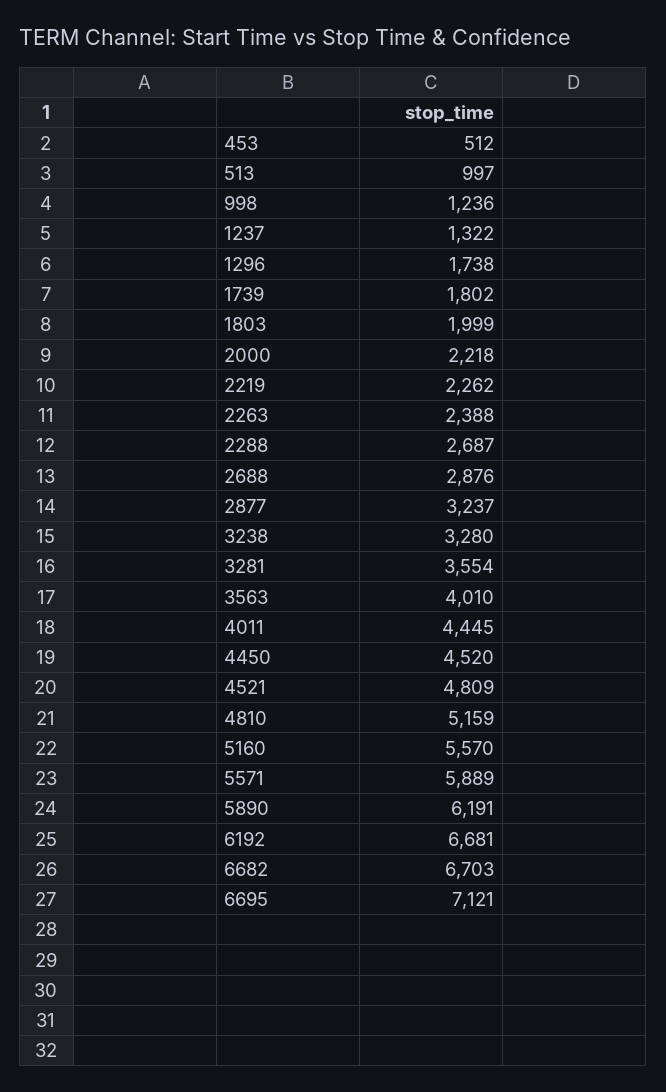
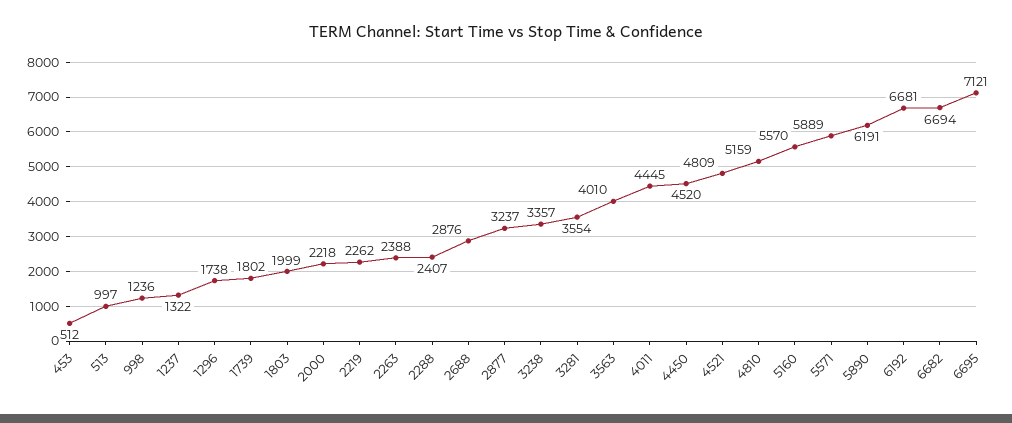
  {
    "453": 512,
    "513": 997,
    "998": 1236,
    "1237": 1322,
    "1296": 1738,
    "1739": 1802,
    "1803": 1999,
    "2000": 2218,
    "2219": 2262,
    "2263": 2388,
-   "2288": 2687,
+   "2288": 2407,
    "2688": 2876,
    "2877": 3237,
-   "3238": 3280,
+   "3238": 3357,
    "3281": 3554,
    "3563": 4010,
    "4011": 4445,
    "4450": 4520,
    "4521": 4809,
    "4810": 5159,
    "5160": 5570,
    "5571": 5889,
    "5890": 6191,
    "6192": 6681,
-   "6682": 6703,
+   "6682": 6694,
    "6695": 7121
  }

